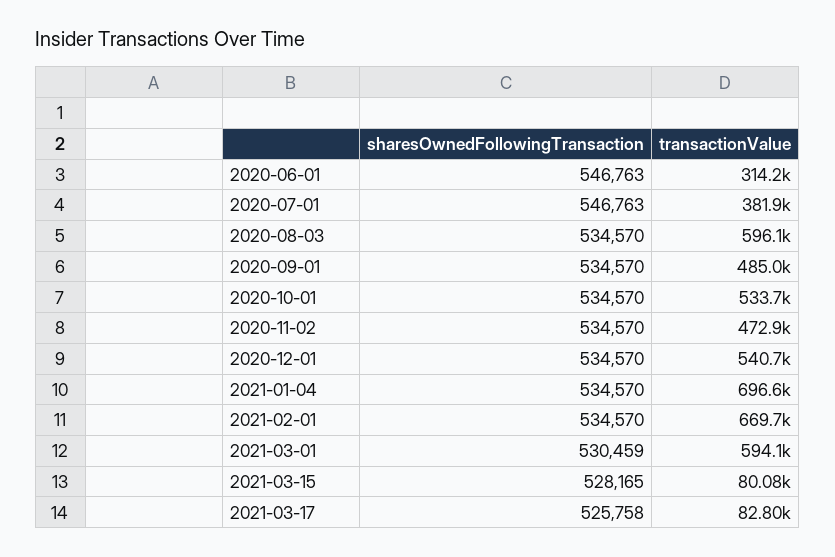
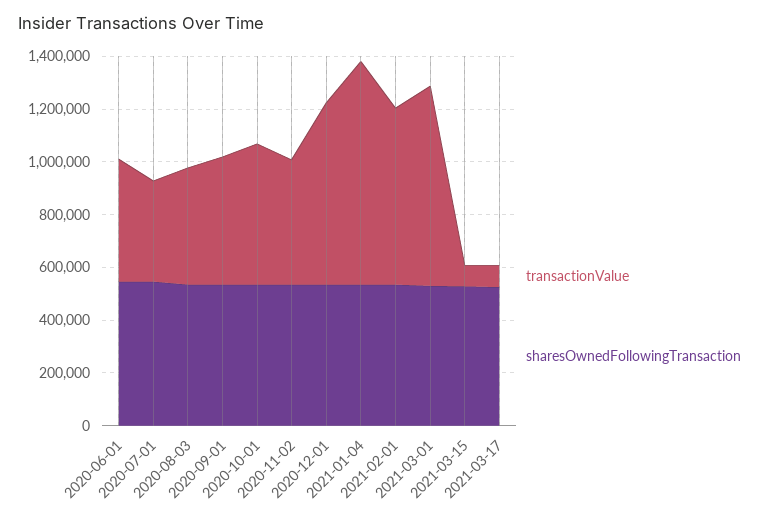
  {
    "sharesOwnedFollowingTransaction": {
      "2020-06-01": 546763,
      "2020-07-01": 546763,
      "2020-08-03": 534570,
      "2020-09-01": 534570,
      "2020-10-01": 534570,
      "2020-11-02": 534570,
      "2020-12-01": 534570,
      "2021-01-04": 534570,
      "2021-02-01": 534570,
      "2021-03-01": 530459,
      "2021-03-15": 528165,
      "2021-03-17": 525758
    },
    "transactionValue": {
-     "2020-06-01": 314200,
+     "2020-06-01": 450000,
      "2020-07-01": 381900,
-     "2020-08-03": 596100,
+     "2020-08-03": 450000,
      "2020-09-01": 485000,
      "2020-10-01": 533700,
      "2020-11-02": 472900,
-     "2020-12-01": 540700,
+     "2020-12-01": 700000,
-     "2021-01-04": 696600,
+     "2021-01-04": 850000,
      "2021-02-01": 669700,
-     "2021-03-01": 594100,
+     "2021-03-01": 750000,
      "2021-03-15": 80080,
      "2021-03-17": 82800
    }
  }

